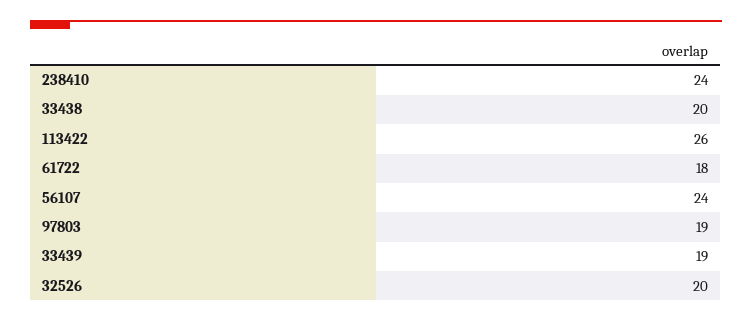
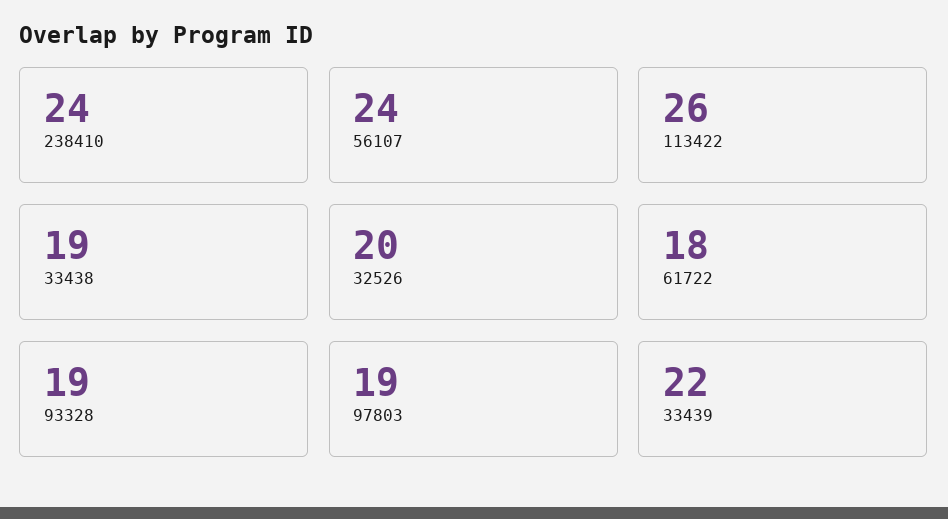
  {
    "238410": 24,
-   "33438": 20,
+   "33438": 19,
    "113422": 26,
    "61722": 18,
    "56107": 24,
    "97803": 19,
-   "33439": 19,
+   "33439": 22,
-   "32526": 20
+   "32526": 20,
+   "93328": 19
  }

